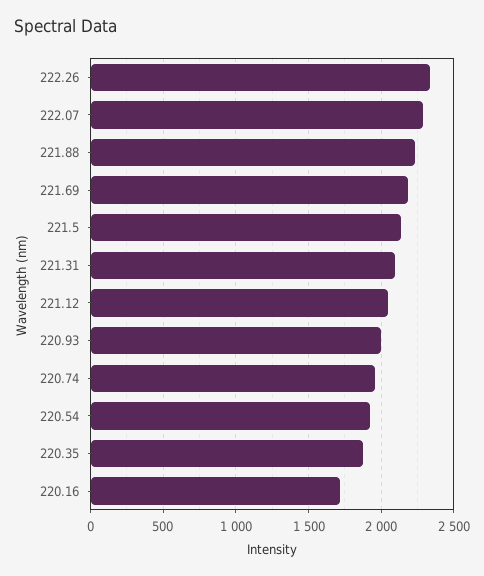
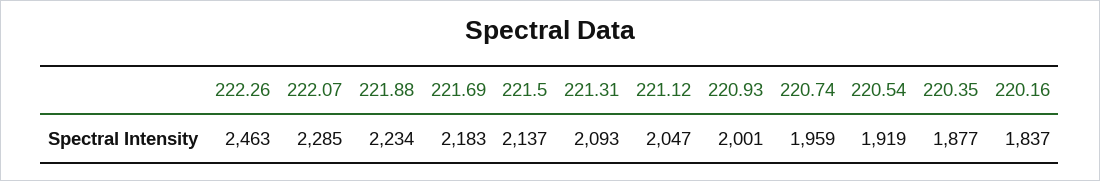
  {
-   "222.26": 2350,
+   "222.26": 2463,
    "222.07": 2285,
    "221.88": 2234,
    "221.69": 2183,
    "221.5": 2137,
    "221.31": 2093,
    "221.12": 2047,
    "220.93": 2001,
    "220.74": 1959,
    "220.54": 1919,
    "220.35": 1877,
-   "220.16": 1700
+   "220.16": 1837
  }

